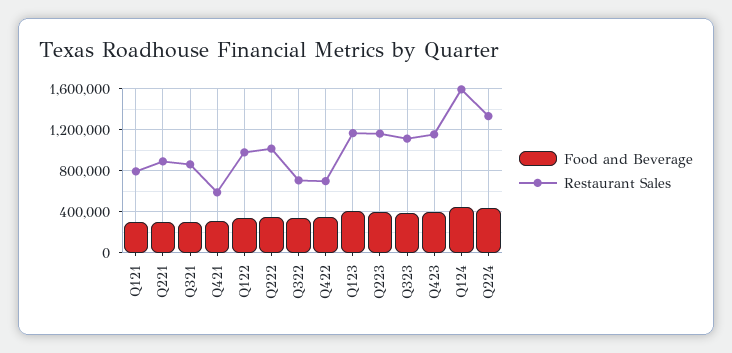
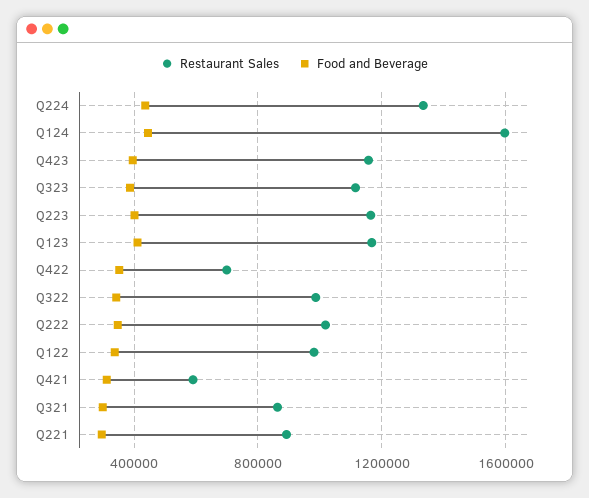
  {
    "Food and Beverage": {
-     "Q121": 300000,
      "Q221": 300000,
      "Q321": 300000,
      "Q421": 300000,
      "Q122": 350000,
      "Q222": 350000,
      "Q322": 350000,
      "Q422": 350000,
      "Q123": 400000,
      "Q223": 400000,
      "Q323": 400000,
      "Q423": 400000,
      "Q124": 450000,
      "Q224": 450000
    },
    "Restaurant Sales": {
-     "Q121": 800000,
      "Q221": 900000,
      "Q321": 850000,
      "Q421": 600000,
      "Q122": 1000000,
      "Q222": 1000000,
-     "Q322": 700000,
+     "Q322": 1000000,
      "Q422": 700000,
      "Q123": 1150000,
      "Q223": 1150000,
      "Q323": 1100000,
      "Q423": 1150000,
      "Q124": 1600000,
      "Q224": 1350000
    }
  }

